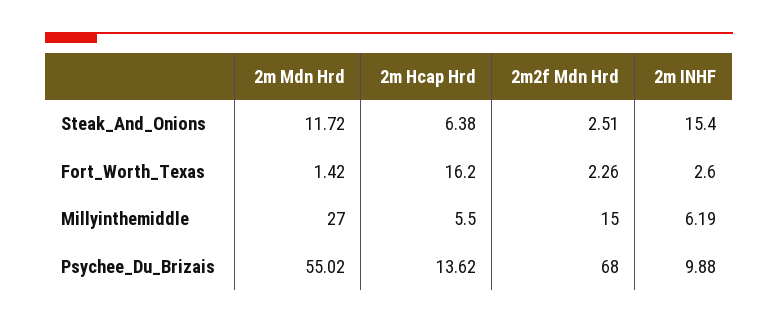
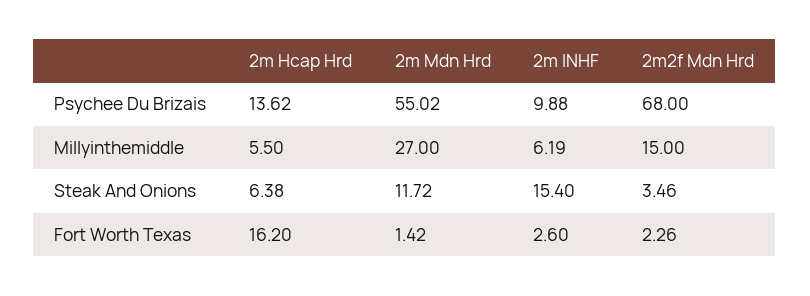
  {
    "2m Mdn Hrd": {
      "Steak_And_Onions": 11.72,
      "Fort_Worth_Texas": 1.42,
      "Millyinthemiddle": 27,
      "Psychee_Du_Brizais": 55.02
    },
    "2m Hcap Hrd": {
      "Steak_And_Onions": 6.38,
      "Fort_Worth_Texas": 16.2,
      "Millyinthemiddle": 5.5,
      "Psychee_Du_Brizais": 13.62
    },
    "2m2f Mdn Hrd": {
-     "Steak_And_Onions": 2.51,
+     "Steak_And_Onions": 3.46,
      "Fort_Worth_Texas": 2.26,
      "Millyinthemiddle": 15,
      "Psychee_Du_Brizais": 68
    },
    "2m INHF": {
      "Steak_And_Onions": 15.4,
      "Fort_Worth_Texas": 2.6,
      "Millyinthemiddle": 6.19,
      "Psychee_Du_Brizais": 9.88
    }
  }

